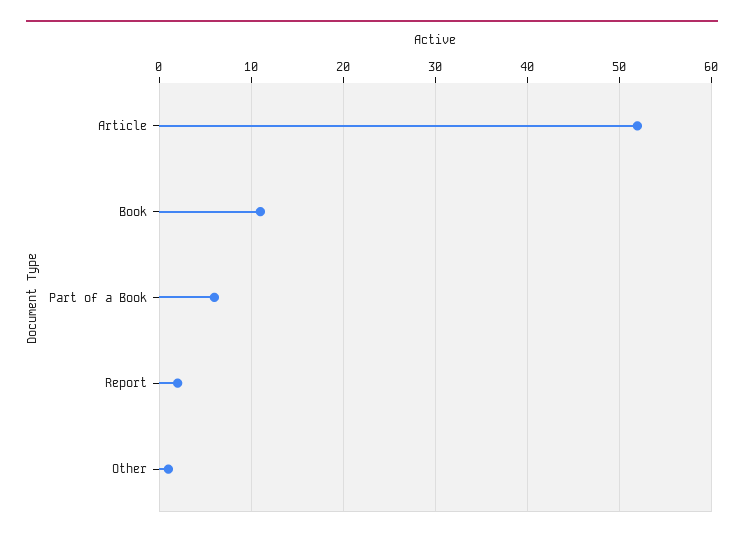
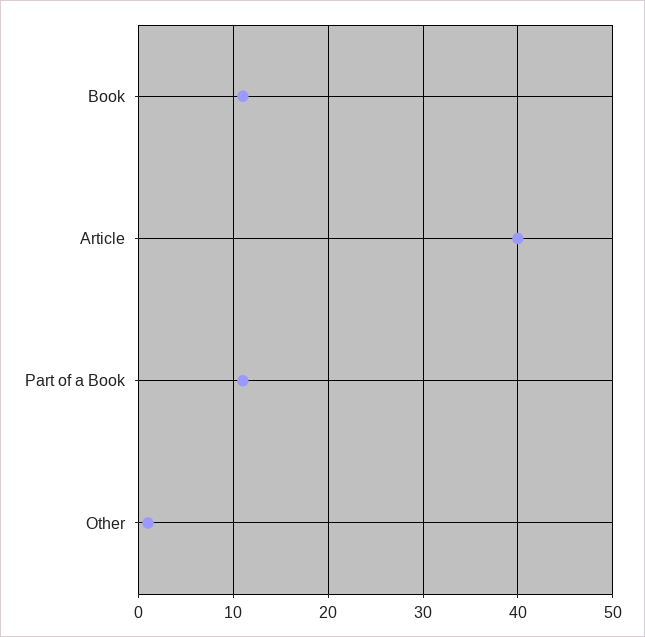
  {
-   "Article": 52,
+   "Article": 40,
    "Book": 11,
-   "Part of a Book": 6,
+   "Part of a Book": 11,
-   "Report": 2,
    "Other": 1
  }

